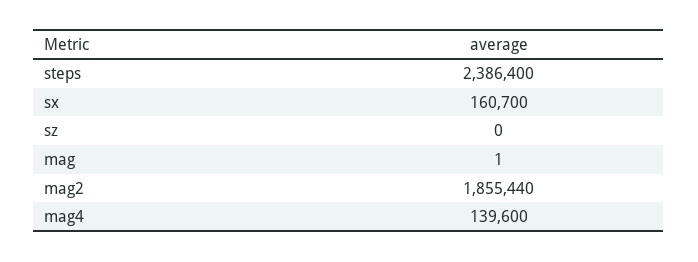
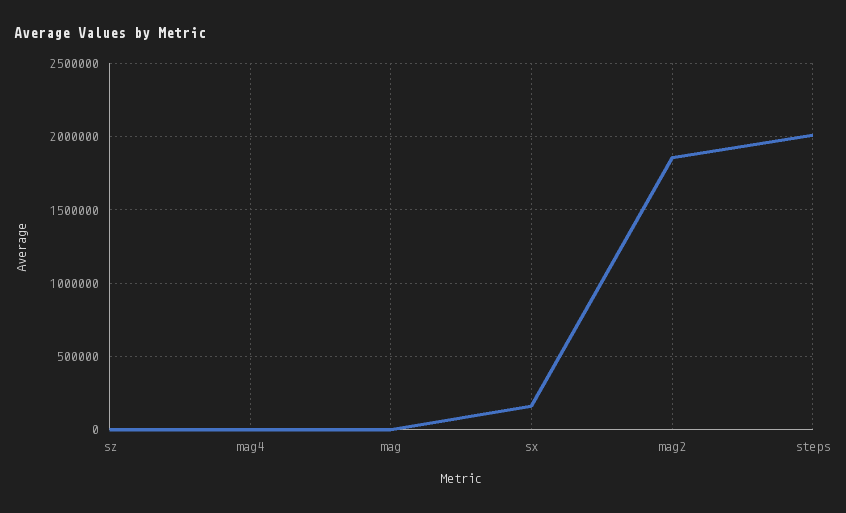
  {
-   "steps": 2386400,
+   "steps": 2000000,
    "sx": 160700,
    "sz": 0,
    "mag": 1,
    "mag2": 1855440,
-   "mag4": 139600
+   "mag4": 0
  }

